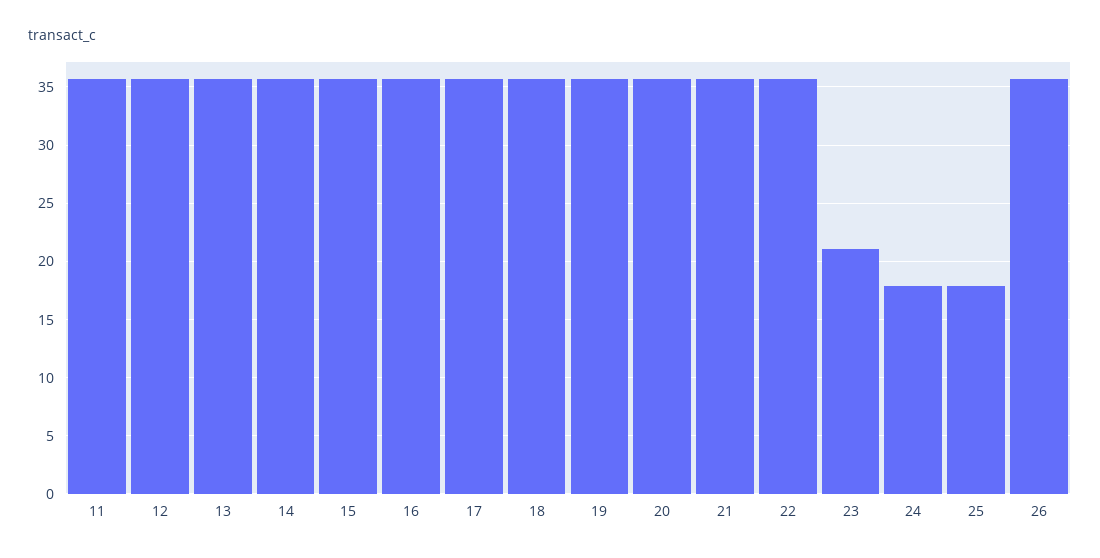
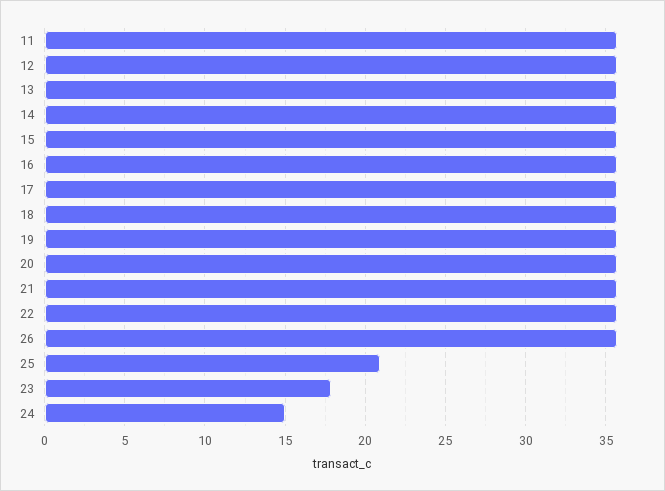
  {
    "11": 35.5,
    "12": 35.5,
    "13": 35.5,
    "14": 35.5,
    "15": 35.5,
    "16": 35.5,
    "17": 35.5,
    "18": 35.5,
    "19": 35.5,
    "20": 35.5,
    "21": 35.5,
    "22": 35.5,
-   "23": 21,
+   "23": 18,
-   "24": 18,
+   "24": 15,
-   "25": 18,
+   "25": 21,
    "26": 35.5
  }

